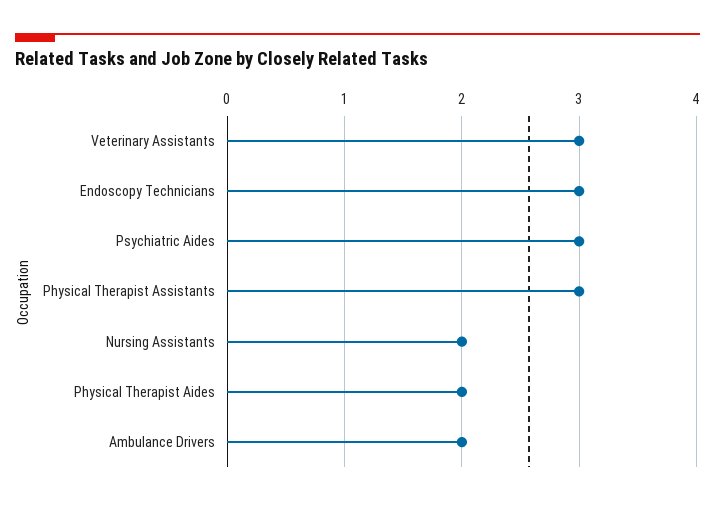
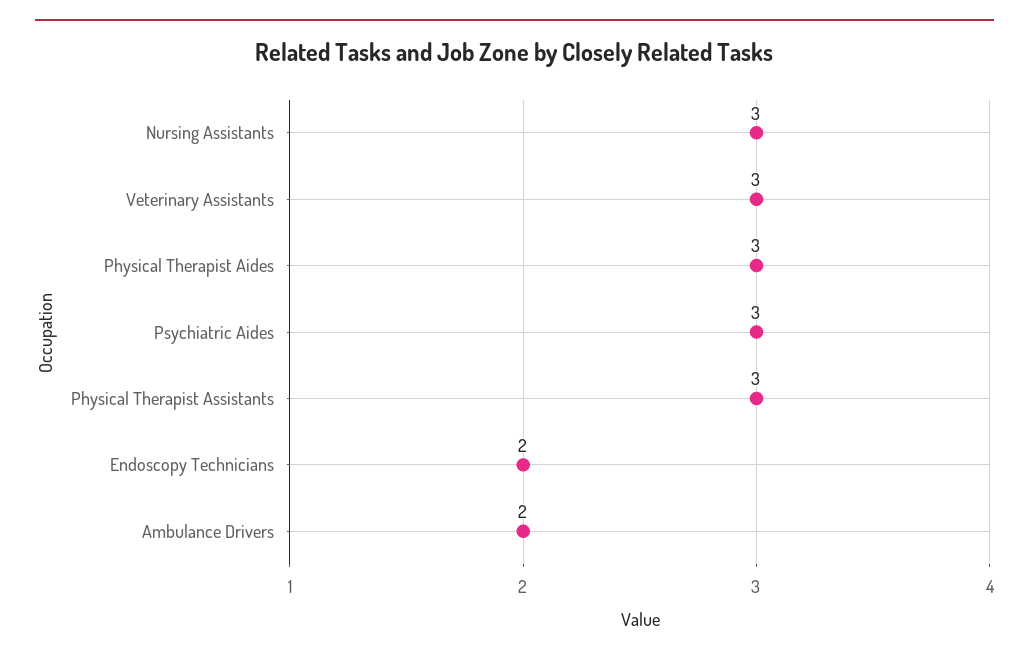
  {
    "Veterinary Assistants": 3,
-   "Endoscopy Technicians": 3,
+   "Endoscopy Technicians": 2,
    "Psychiatric Aides": 3,
    "Physical Therapist Assistants": 3,
-   "Nursing Assistants": 2,
+   "Nursing Assistants": 3,
-   "Physical Therapist Aides": 2,
+   "Physical Therapist Aides": 3,
    "Ambulance Drivers": 2
  }

